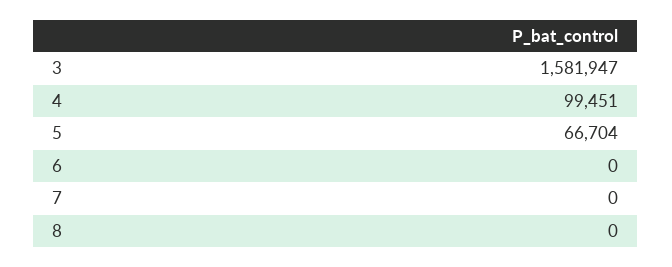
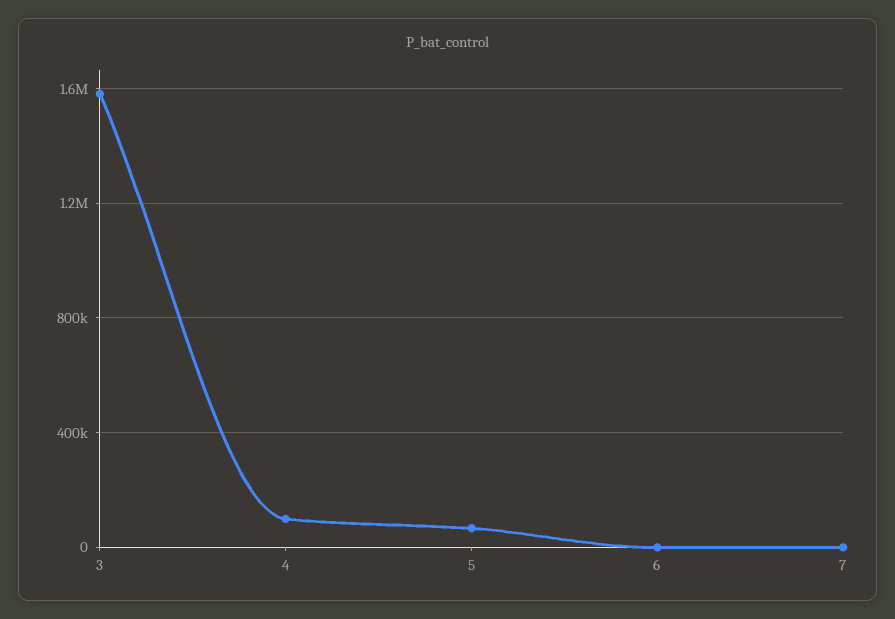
  {
    "3": 1581947,
    "4": 99451,
    "5": 66704,
    "6": 0,
-   "7": 0,
+   "7": 0
-   "8": 0
  }

